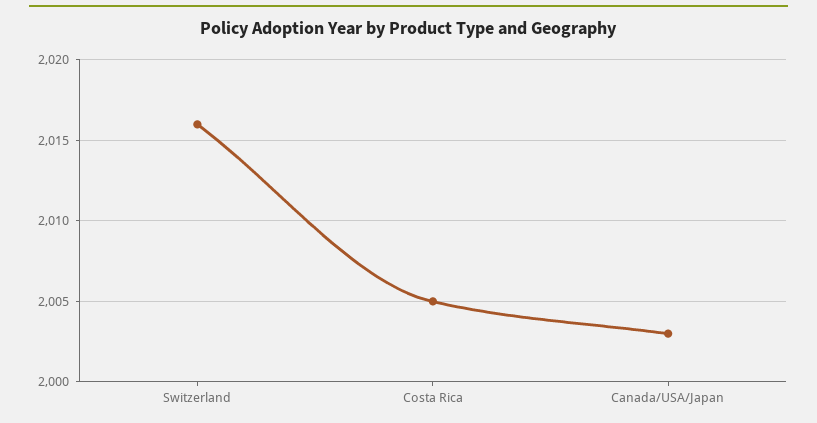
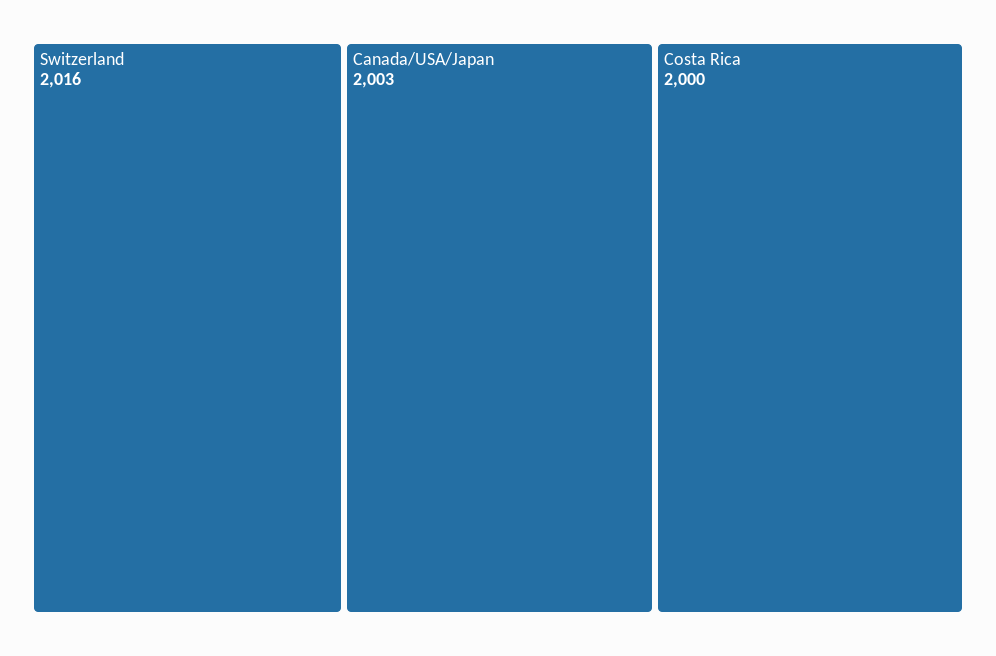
  {
    "Switzerland": 2016,
-   "Costa Rica": 2005,
+   "Costa Rica": 2000,
    "Canada/USA/Japan": 2003
  }

